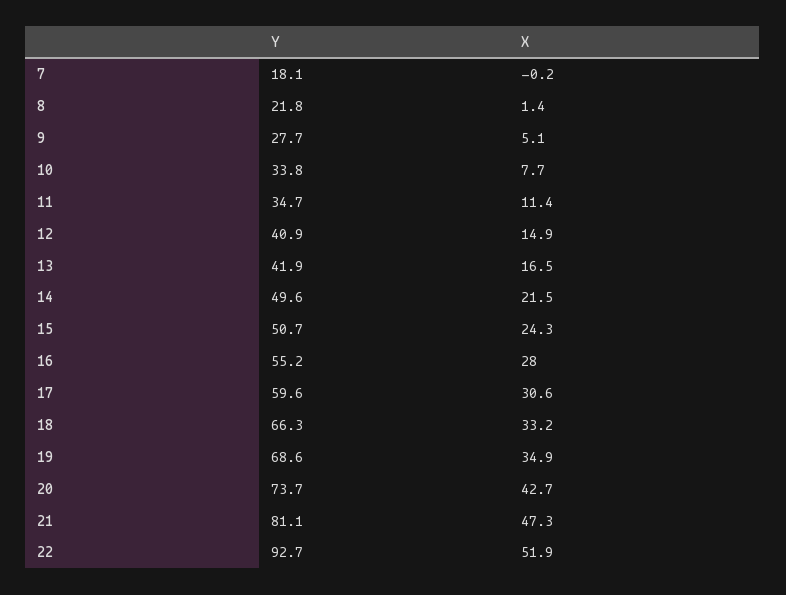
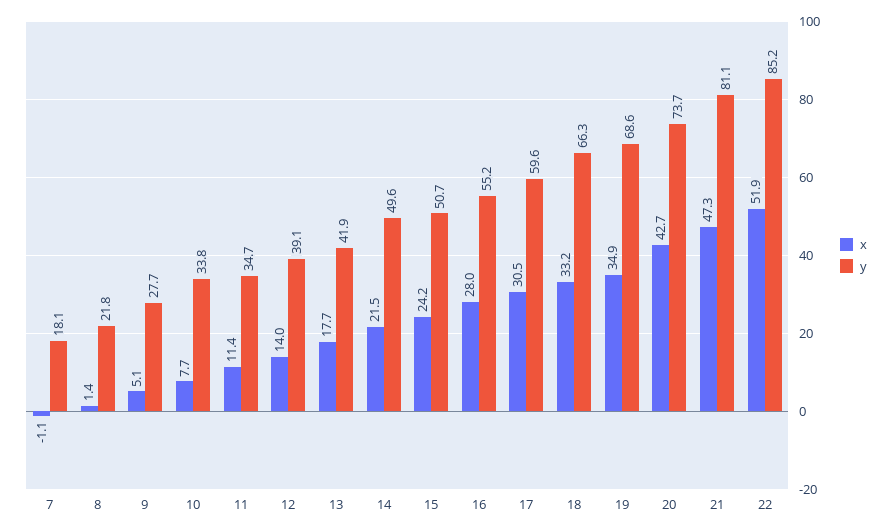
  {
    "Y": {
      "7": 18.1,
      "8": 21.8,
      "9": 27.7,
      "10": 33.8,
      "11": 34.7,
-     "12": 40.9,
+     "12": 39.1,
      "13": 41.9,
      "14": 49.6,
      "15": 50.7,
      "16": 55.2,
      "17": 59.6,
      "18": 66.3,
      "19": 68.6,
      "20": 73.7,
      "21": 81.1,
-     "22": 92.7
+     "22": 85.2
    },
    "X": {
-     "7": -0.2,
+     "7": -1.1,
      "8": 1.4,
      "9": 5.1,
      "10": 7.7,
      "11": 11.4,
-     "12": 14.9,
+     "12": 14,
-     "13": 16.5,
+     "13": 17.7,
      "14": 21.5,
-     "15": 24.3,
+     "15": 24.2,
      "16": 28,
-     "17": 30.6,
+     "17": 30.5,
      "18": 33.2,
      "19": 34.9,
      "20": 42.7,
      "21": 47.3,
      "22": 51.9
    }
  }

